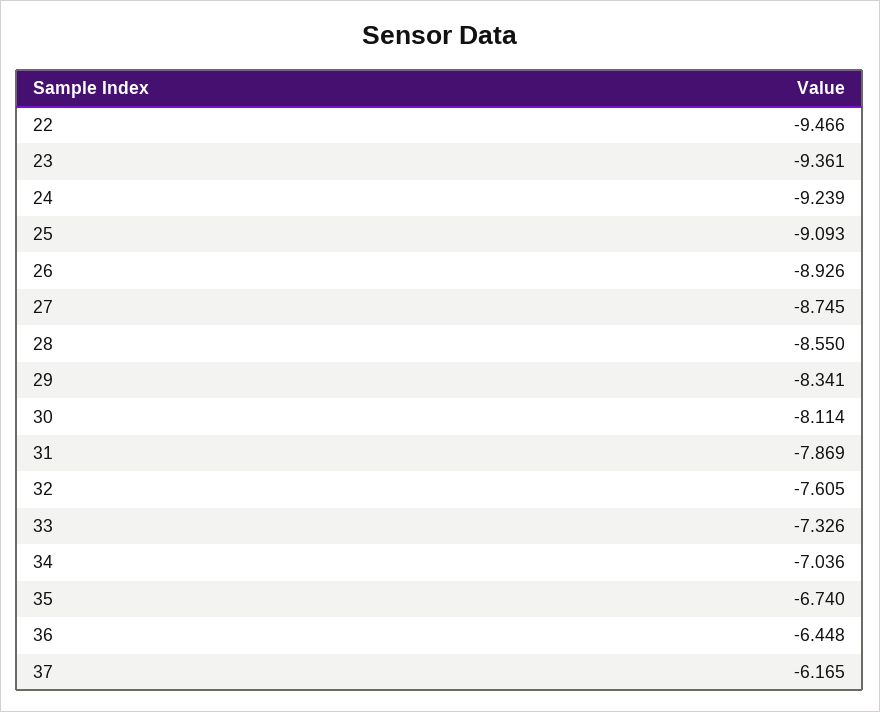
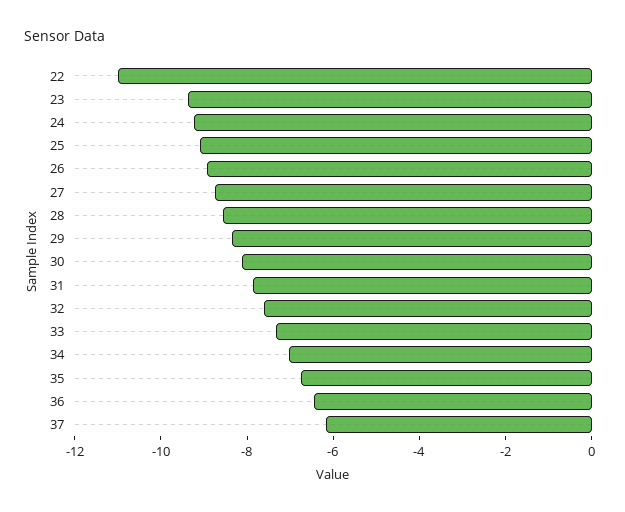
  {
-   "22": -9.466,
+   "22": -11,
    "23": -9.361,
    "24": -9.239,
    "25": -9.093,
    "26": -8.926,
    "27": -8.745,
    "28": -8.55,
    "29": -8.341,
    "30": -8.114,
    "31": -7.869,
    "32": -7.605,
    "33": -7.326,
    "34": -7.036,
    "35": -6.74,
    "36": -6.448,
    "37": -6.165
  }

